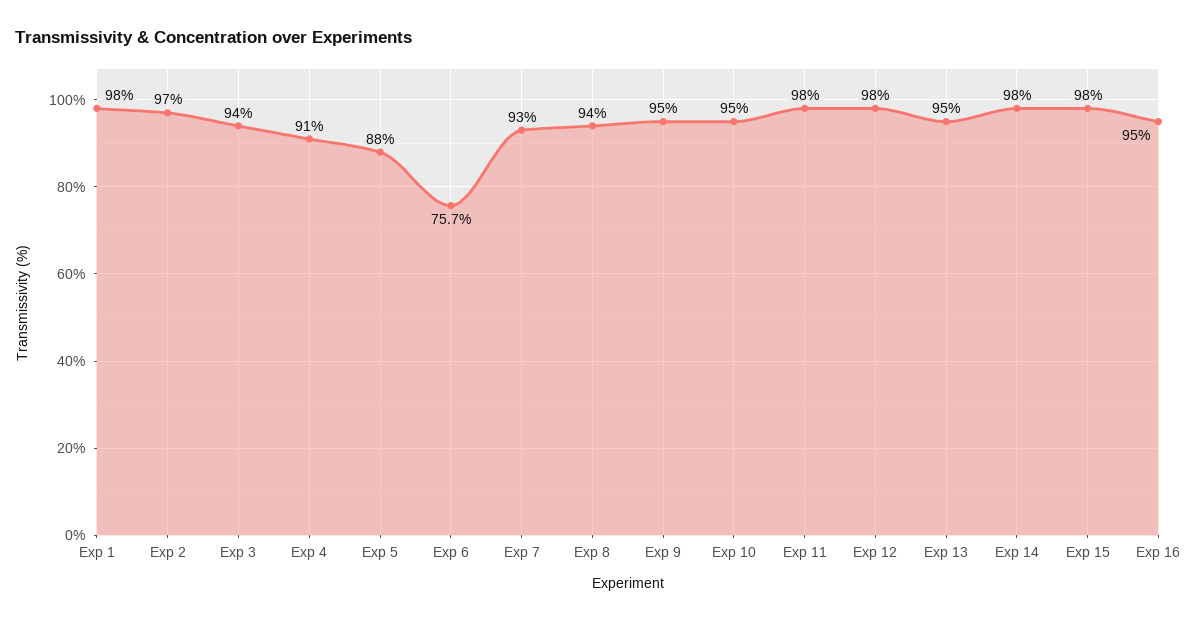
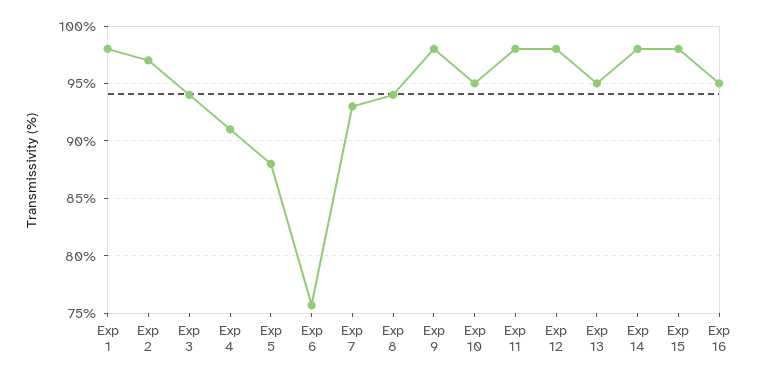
  {
    "Exp 1": 98,
    "Exp 2": 97,
    "Exp 3": 94,
    "Exp 4": 91,
    "Exp 5": 88,
    "Exp 6": 75.7,
    "Exp 7": 93,
    "Exp 8": 94,
-   "Exp 9": 95,
+   "Exp 9": 98,
    "Exp 10": 95,
    "Exp 11": 98,
    "Exp 12": 98,
    "Exp 13": 95,
    "Exp 14": 98,
    "Exp 15": 98,
    "Exp 16": 95
  }

